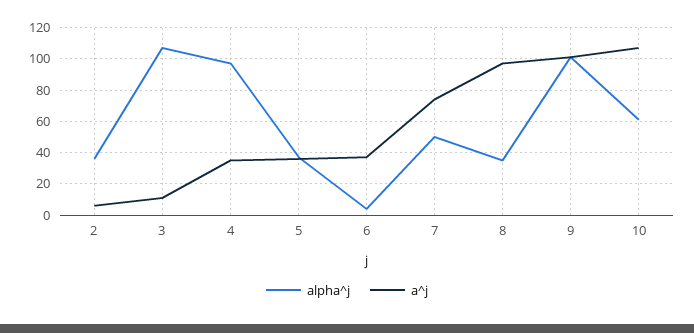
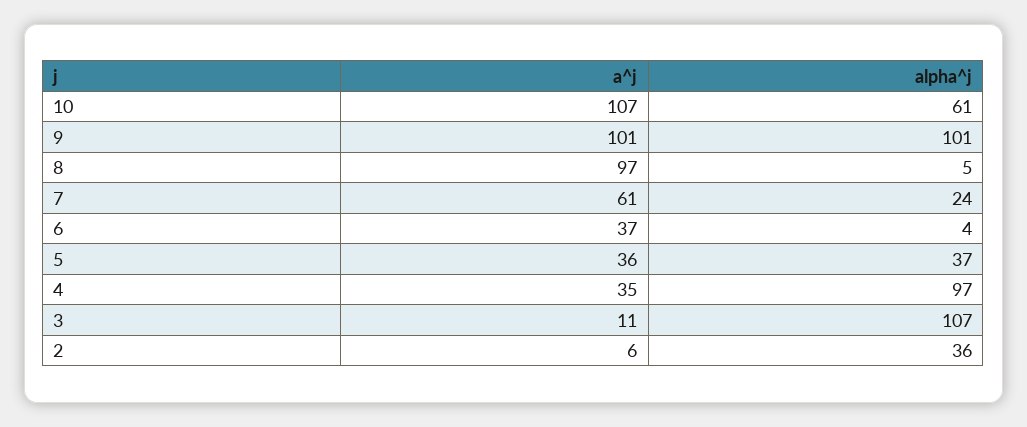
  {
    "alpha^j": {
      "2": 36,
      "3": 107,
      "4": 97,
      "5": 37,
      "6": 4,
-     "7": 50,
+     "7": 24,
-     "8": 35,
+     "8": 5,
      "9": 101,
      "10": 61
    },
    "a^j": {
      "2": 6,
      "3": 11,
      "4": 35,
      "5": 36,
      "6": 37,
-     "7": 75,
+     "7": 61,
      "8": 97,
      "9": 101,
      "10": 107
    }
  }

